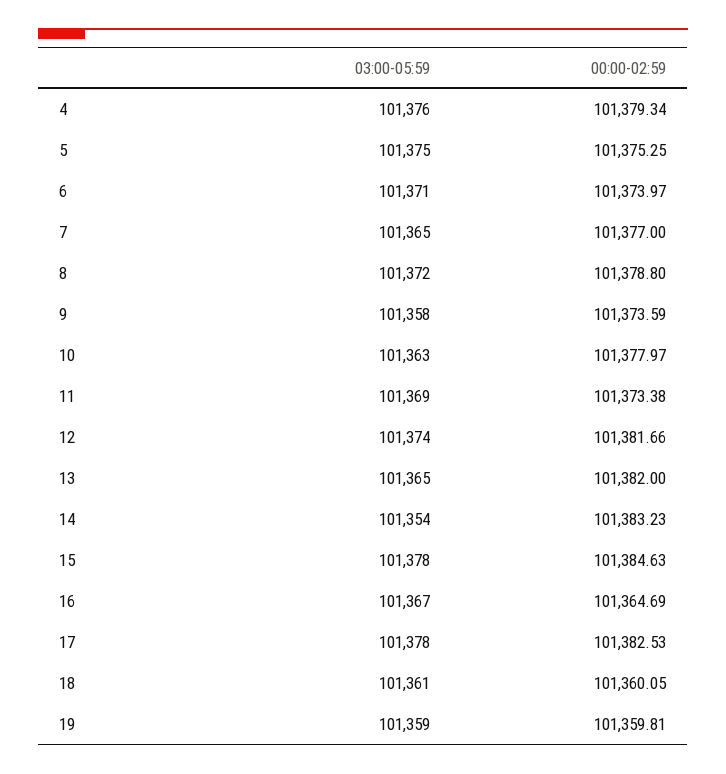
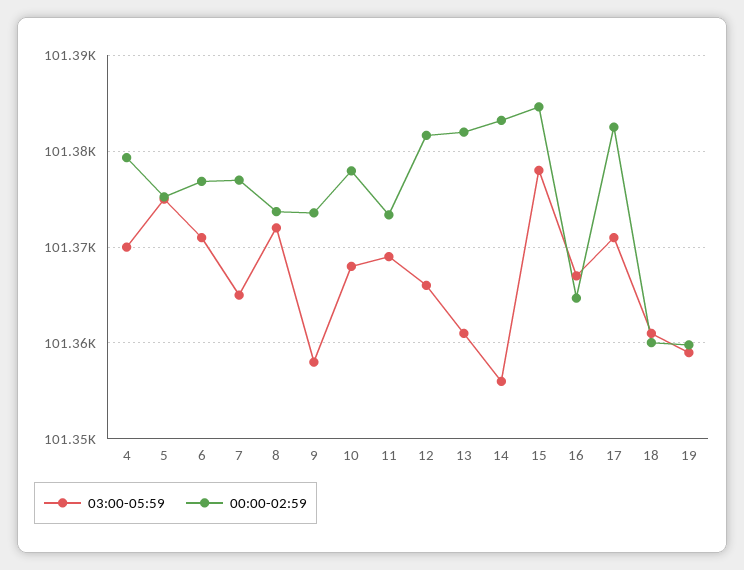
  {
    "03:00-05:59": {
-     "4": 101376,
+     "4": 101370,
      "5": 101375,
      "6": 101371,
      "7": 101365,
      "8": 101372,
      "9": 101358,
-     "10": 101363,
+     "10": 101368,
      "11": 101369,
-     "12": 101374,
+     "12": 101366,
-     "13": 101365,
+     "13": 101361,
-     "14": 101354,
+     "14": 101356,
      "15": 101378,
      "16": 101367,
-     "17": 101378,
+     "17": 101371,
      "18": 101361,
      "19": 101359
    },
    "00:00-02:59": {
      "4": 101379.34,
      "5": 101375.25,
-     "6": 101373.97,
+     "6": 101377,
      "7": 101377,
-     "8": 101378.8,
+     "8": 101374,
      "9": 101373.59,
      "10": 101377.97,
      "11": 101373.38,
      "12": 101381.66,
      "13": 101382,
      "14": 101383.23,
      "15": 101384.63,
      "16": 101364.69,
      "17": 101382.53,
      "18": 101360.05,
      "19": 101359.81
    }
  }

